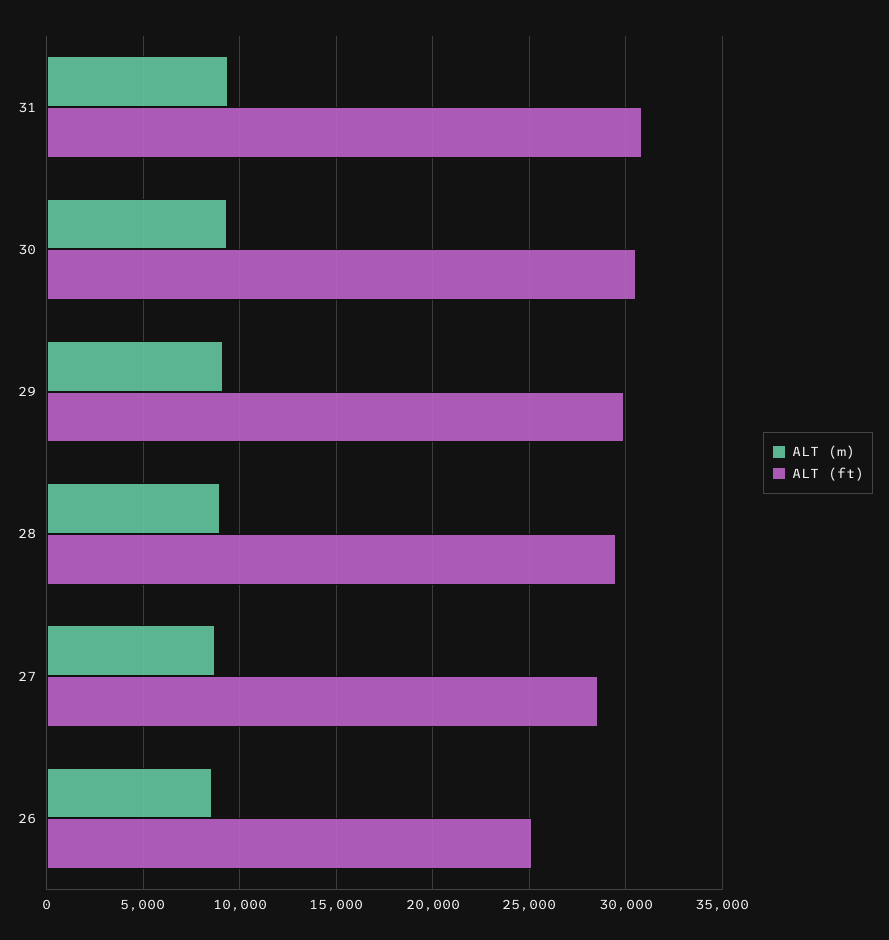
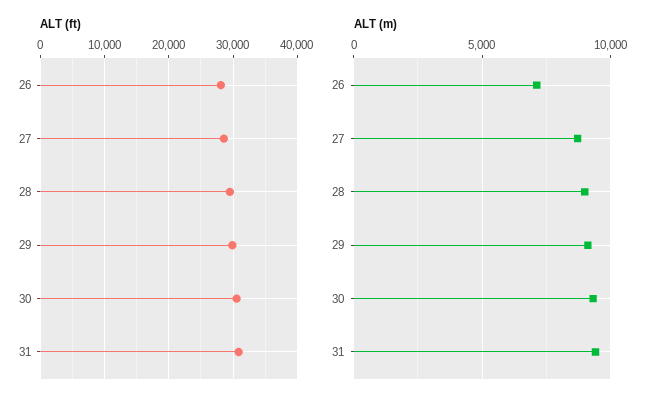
  {
    "ALT (m)": {
      "31": 9500,
      "30": 9500,
      "29": 9000,
      "28": 9000,
      "27": 8500,
-     "26": 8500
+     "26": 7000
    },
    "ALT (ft)": {
      "31": 31000,
      "30": 30500,
      "29": 30000,
      "28": 29500,
      "27": 28500,
-     "26": 25000
+     "26": 28000
    }
  }

